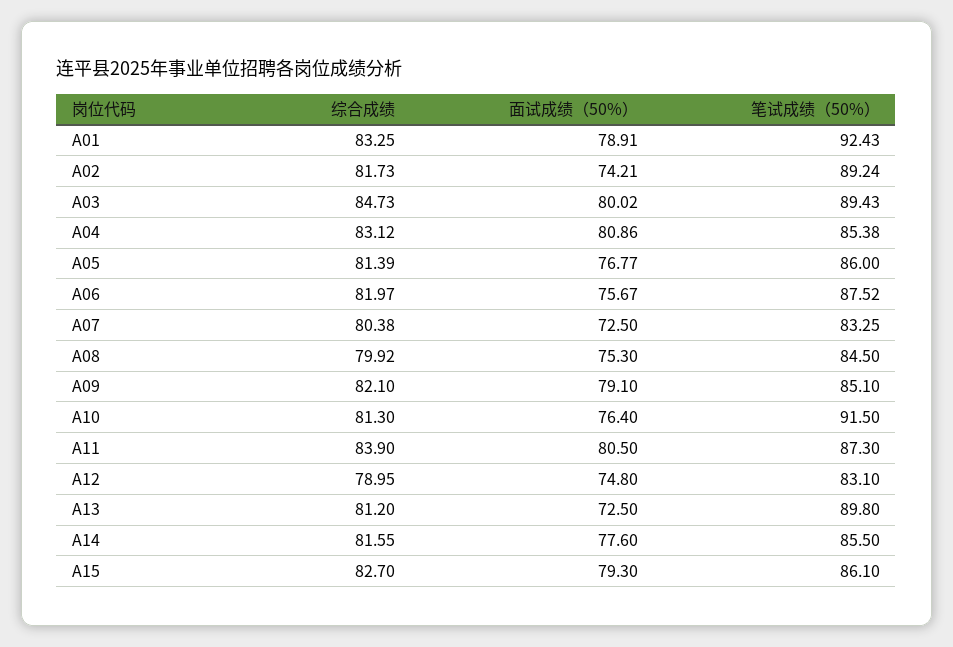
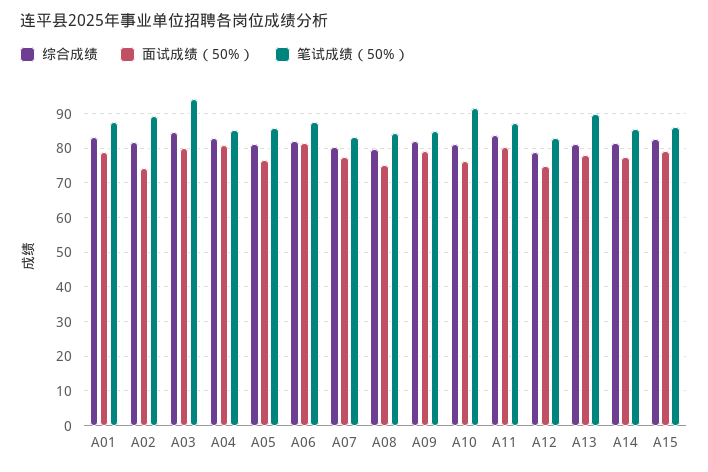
  {
    "综合成绩": {
      "A01": 83.25,
      "A02": 81.73,
      "A03": 84.73,
      "A04": 83.12,
      "A05": 81.39,
      "A06": 81.97,
      "A07": 80.38,
      "A08": 79.92,
      "A09": 82.1,
      "A10": 81.3,
      "A11": 83.9,
      "A12": 78.95,
      "A13": 81.2,
      "A14": 81.55,
      "A15": 82.7
    },
    "面试成绩（50%）": {
      "A01": 78.91,
      "A02": 74.21,
      "A03": 80.02,
      "A04": 80.86,
      "A05": 76.77,
-     "A06": 75.67,
+     "A06": 82,
-     "A07": 72.5,
+     "A07": 78,
      "A08": 75.3,
      "A09": 79.1,
      "A10": 76.4,
      "A11": 80.5,
      "A12": 74.8,
-     "A13": 72.5,
+     "A13": 78,
      "A14": 77.6,
      "A15": 79.3
    },
    "笔试成绩（50%）": {
-     "A01": 92.43,
+     "A01": 88,
      "A02": 89.24,
-     "A03": 89.43,
+     "A03": 94,
      "A04": 85.38,
      "A05": 86,
      "A06": 87.52,
      "A07": 83.25,
      "A08": 84.5,
      "A09": 85.1,
      "A10": 91.5,
      "A11": 87.3,
      "A12": 83.1,
      "A13": 89.8,
      "A14": 85.5,
      "A15": 86.1
    }
  }

